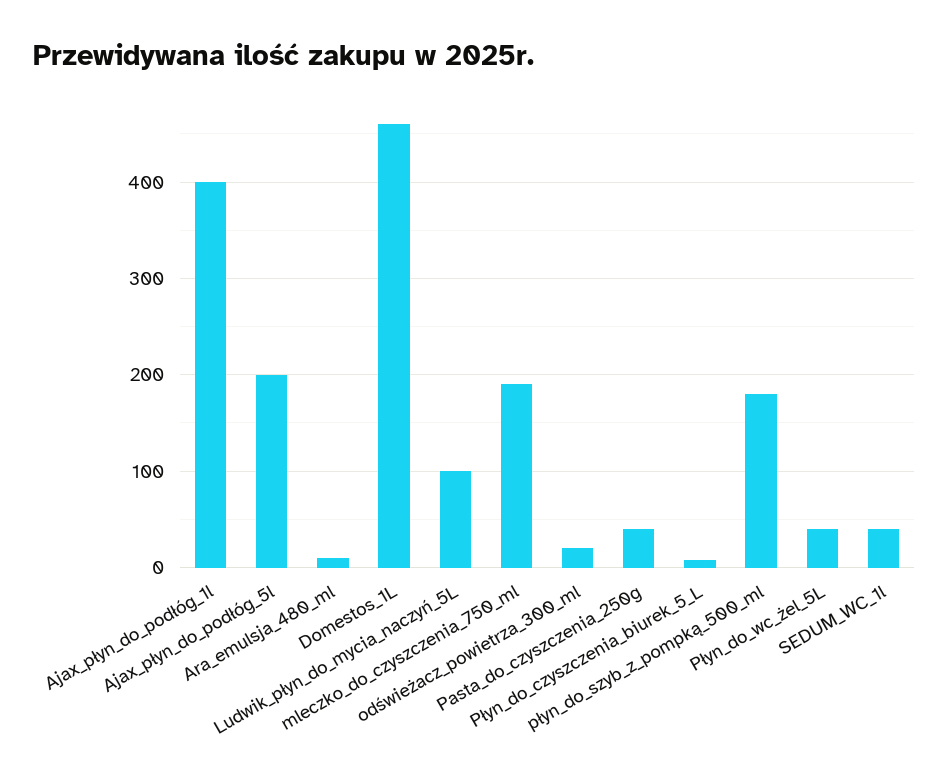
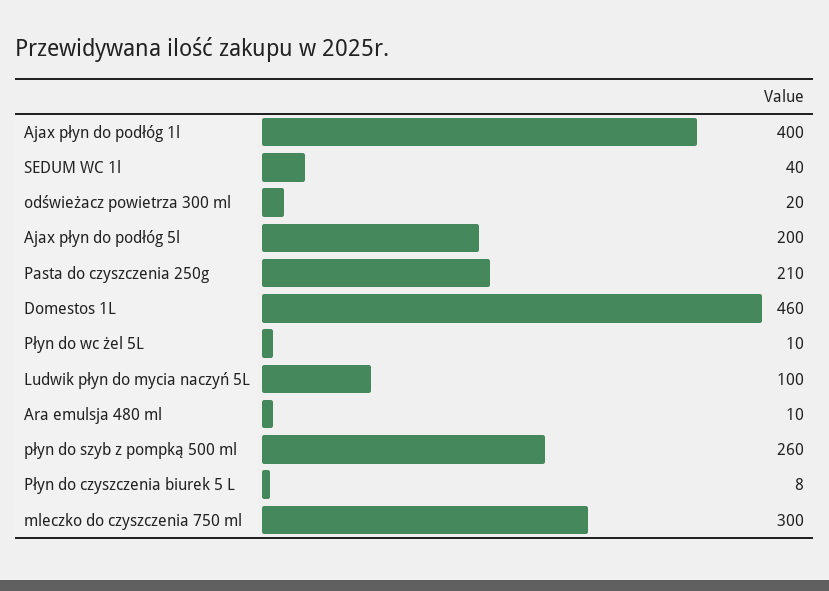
  {
    "Ajax_płyn_do_podłóg_1l": 400,
    "Ajax_płyn_do_podłóg_5l": 200,
    "Ara_emulsja_480_ml": 10,
    "Domestos_1L": 460,
    "Ludwik_płyn_do_mycia_naczyń_5L": 100,
-   "mleczko_do_czyszczenia_750_ml": 190,
+   "mleczko_do_czyszczenia_750_ml": 300,
    "odświeżacz_powietrza_300_ml": 20,
-   "Pasta_do_czyszczenia_250g": 40,
+   "Pasta_do_czyszczenia_250g": 210,
    "Płyn_do_czyszczenia_biurek_5_L": 8,
-   "płyn_do_szyb_z_pompką_500_ml": 180,
+   "płyn_do_szyb_z_pompką_500_ml": 260,
-   "Płyn_do_wc_żel_5L": 40,
+   "Płyn_do_wc_żel_5L": 10,
    "SEDUM_WC_1l": 40
  }

